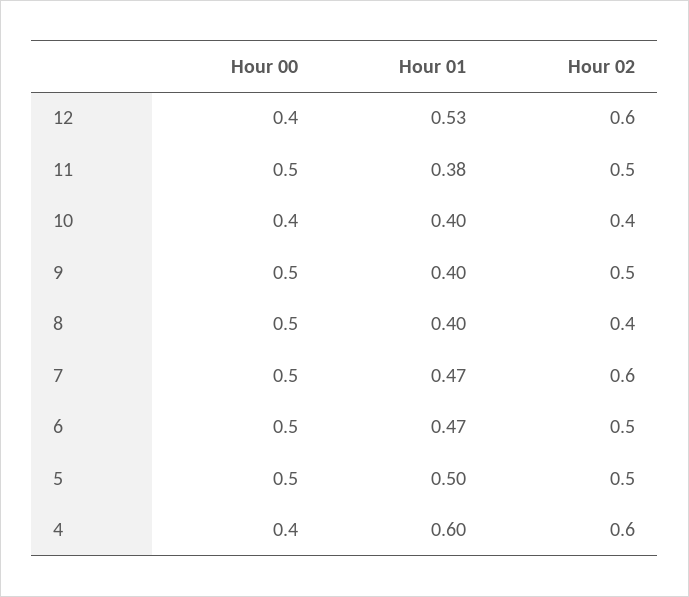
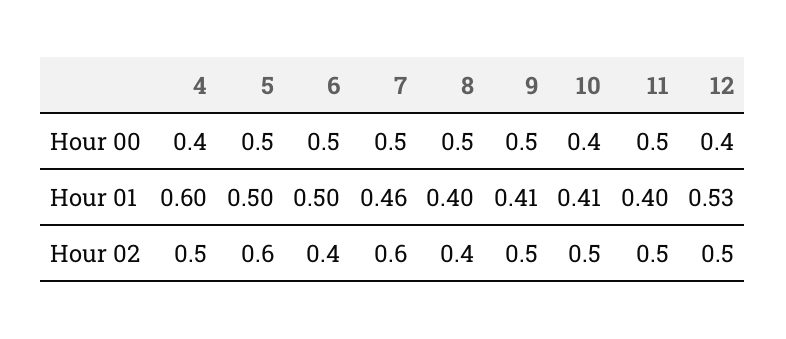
  {
    "Hour 00": {
      "12": 0.4,
      "11": 0.5,
      "10": 0.4,
      "9": 0.5,
      "8": 0.5,
      "7": 0.5,
      "6": 0.5,
      "5": 0.5,
      "4": 0.4
    },
    "Hour 01": {
      "12": 0.53,
-     "11": 0.38,
+     "11": 0.4,
-     "10": 0.4,
+     "10": 0.41,
-     "9": 0.4,
+     "9": 0.41,
      "8": 0.4,
-     "7": 0.47,
+     "7": 0.46,
-     "6": 0.47,
+     "6": 0.5,
      "5": 0.5,
      "4": 0.6
    },
    "Hour 02": {
-     "12": 0.6,
+     "12": 0.5,
      "11": 0.5,
-     "10": 0.4,
+     "10": 0.5,
      "9": 0.5,
      "8": 0.4,
      "7": 0.6,
-     "6": 0.5,
+     "6": 0.4,
-     "5": 0.5,
+     "5": 0.6,
-     "4": 0.6
+     "4": 0.5
    }
  }

